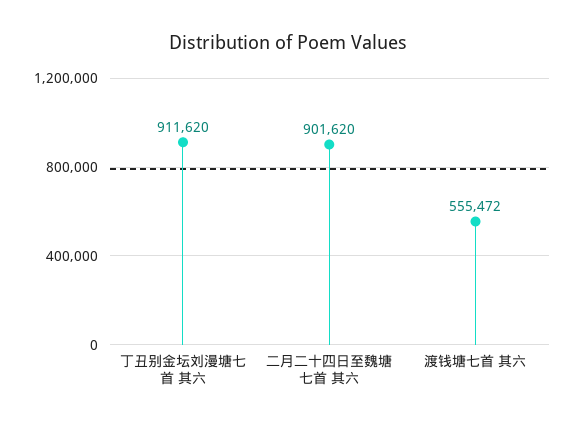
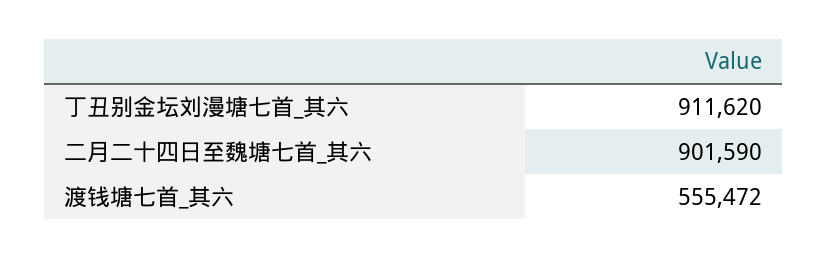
  {
    "丁丑别金坛刘漫塘七首 其六": 911620,
-   "二月二十四日至魏塘七首 其六": 901620,
+   "二月二十四日至魏塘七首 其六": 901590,
    "渡钱塘七首 其六": 555472
  }

